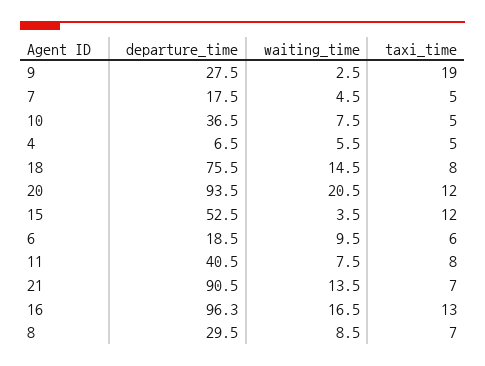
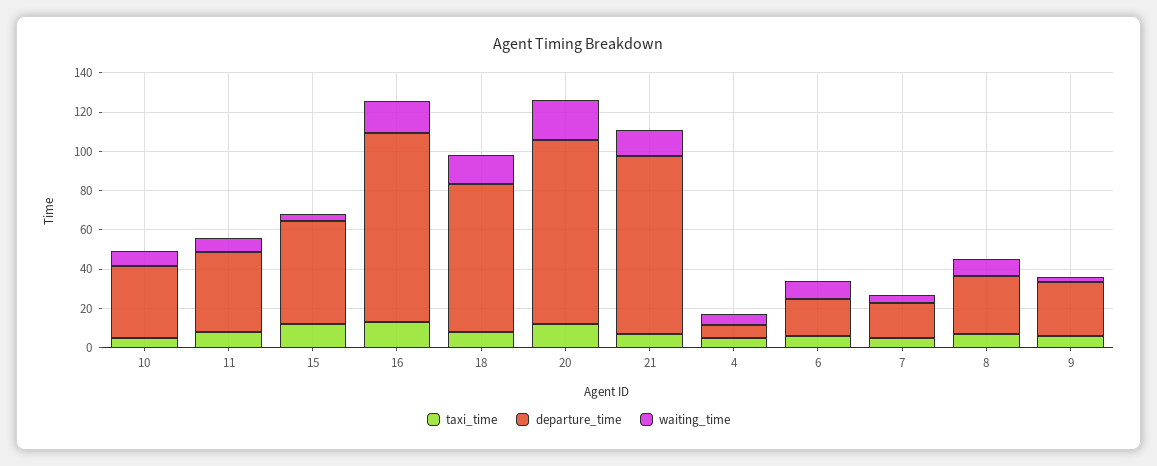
  {
    "departure_time": {
      "9": 27.5,
      "7": 17.5,
      "10": 36.5,
      "4": 6.5,
      "18": 75.5,
      "20": 93.5,
      "15": 52.5,
      "6": 18.5,
      "11": 40.5,
      "21": 90.5,
      "16": 96.3,
      "8": 29.5
    },
    "waiting_time": {
      "9": 2.5,
      "7": 4.5,
      "10": 7.5,
      "4": 5.5,
      "18": 14.5,
      "20": 20.5,
      "15": 3.5,
      "6": 9.5,
      "11": 7.5,
      "21": 13.5,
      "16": 16.5,
      "8": 8.5
    },
    "taxi_time": {
-     "9": 19,
+     "9": 5,
      "7": 5,
      "10": 5,
      "4": 5,
      "18": 8,
      "20": 12,
      "15": 12,
      "6": 6,
      "11": 8,
      "21": 7,
      "16": 13,
      "8": 7
    }
  }

